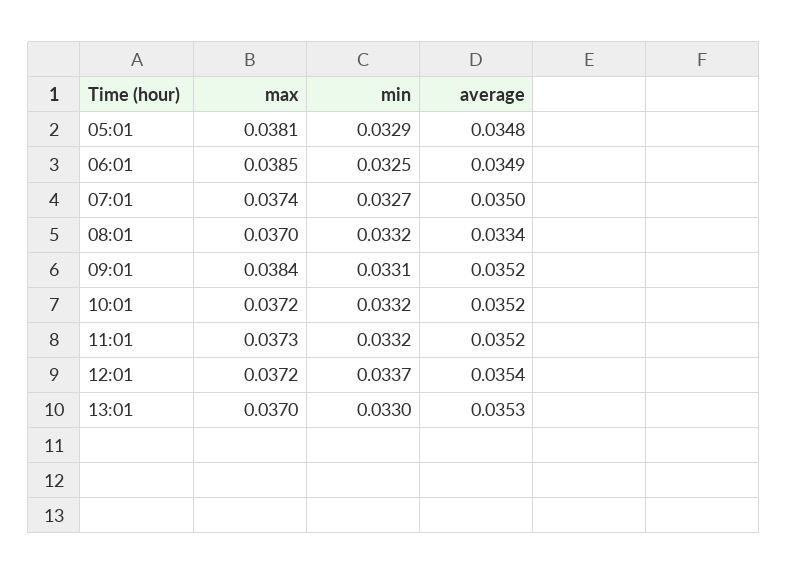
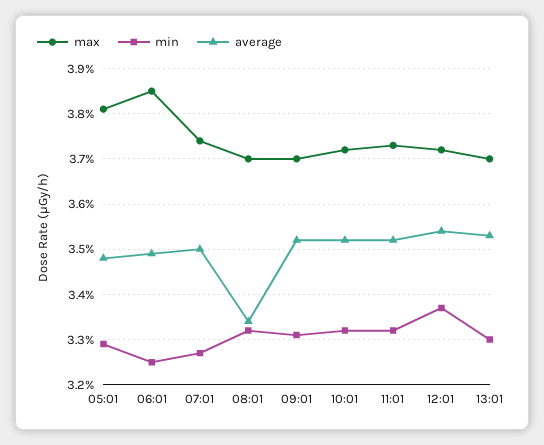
  {
    "max": {
      "05:01": 0.0381,
      "06:01": 0.0385,
      "07:01": 0.0374,
      "08:01": 0.037,
-     "09:01": 0.0384,
+     "09:01": 0.037,
      "10:01": 0.0372,
      "11:01": 0.0373,
      "12:01": 0.0372,
      "13:01": 0.037
    },
    "min": {
      "05:01": 0.0329,
      "06:01": 0.0325,
      "07:01": 0.0327,
      "08:01": 0.0332,
      "09:01": 0.0331,
      "10:01": 0.0332,
      "11:01": 0.0332,
      "12:01": 0.0337,
      "13:01": 0.033
    },
    "average": {
      "05:01": 0.0348,
      "06:01": 0.0349,
      "07:01": 0.035,
      "08:01": 0.0334,
      "09:01": 0.0352,
      "10:01": 0.0352,
      "11:01": 0.0352,
      "12:01": 0.0354,
      "13:01": 0.0353
    }
  }

